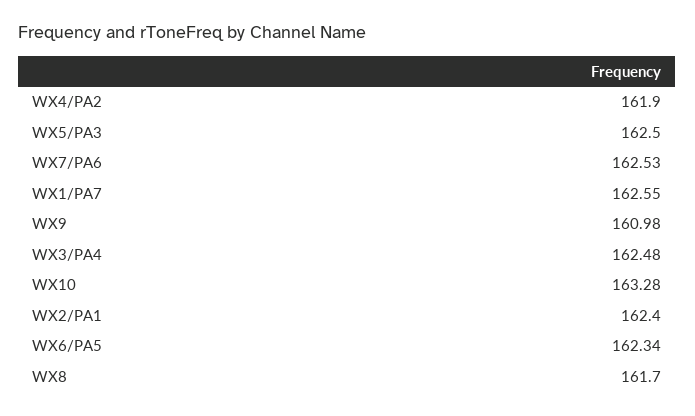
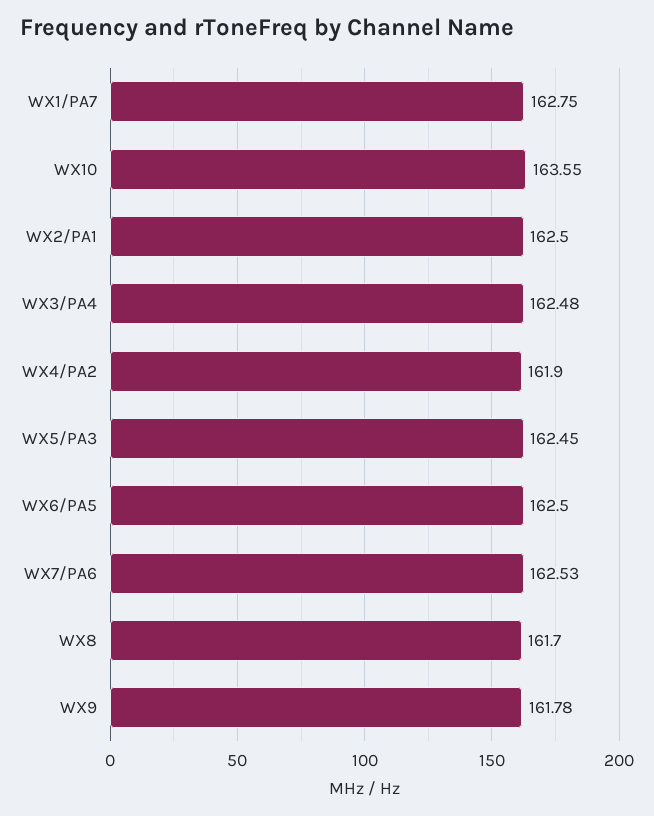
  {
    "WX4/PA2": 161.9,
-   "WX5/PA3": 162.5,
+   "WX5/PA3": 162.45,
    "WX7/PA6": 162.53,
-   "WX1/PA7": 162.55,
+   "WX1/PA7": 162.75,
-   "WX9": 160.98,
+   "WX9": 161.78,
    "WX3/PA4": 162.48,
-   "WX10": 163.28,
+   "WX10": 163.55,
-   "WX2/PA1": 162.4,
+   "WX2/PA1": 162.5,
-   "WX6/PA5": 162.34,
+   "WX6/PA5": 162.5,
    "WX8": 161.7
  }

